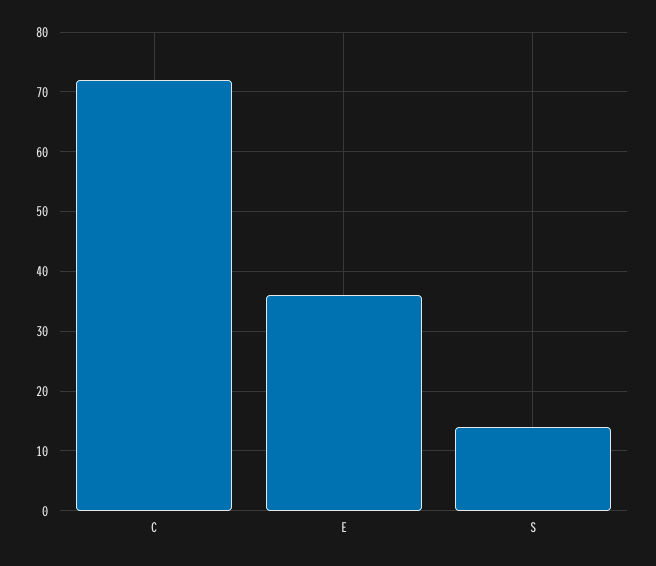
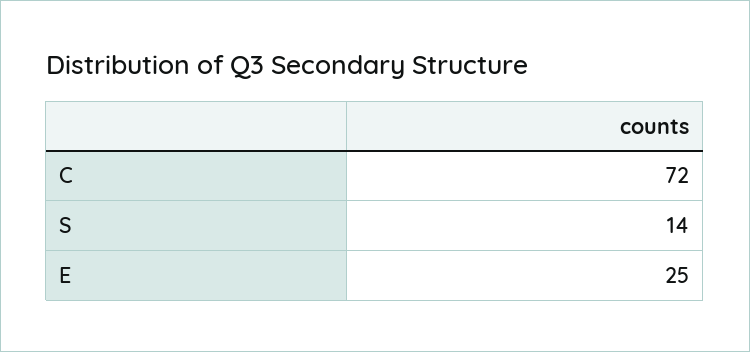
  {
    "C": 72,
-   "E": 35,
+   "E": 25,
    "S": 14
  }

